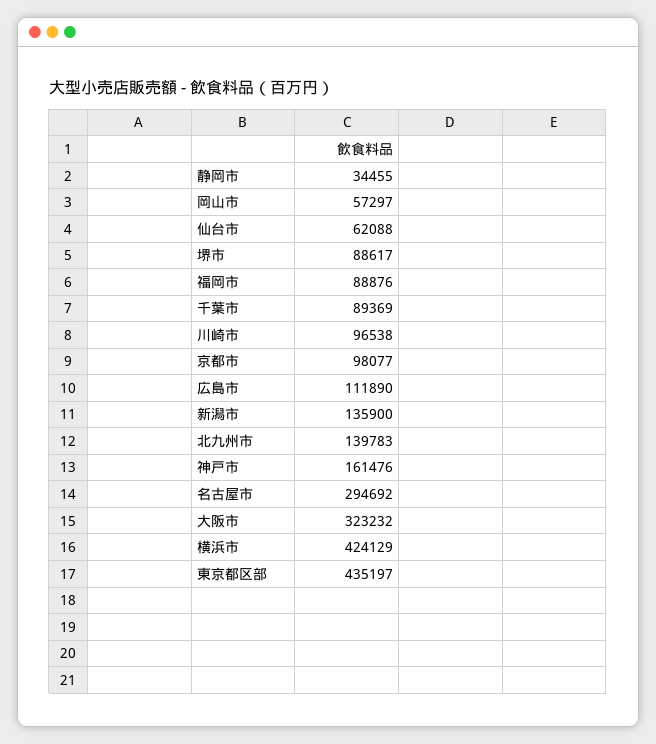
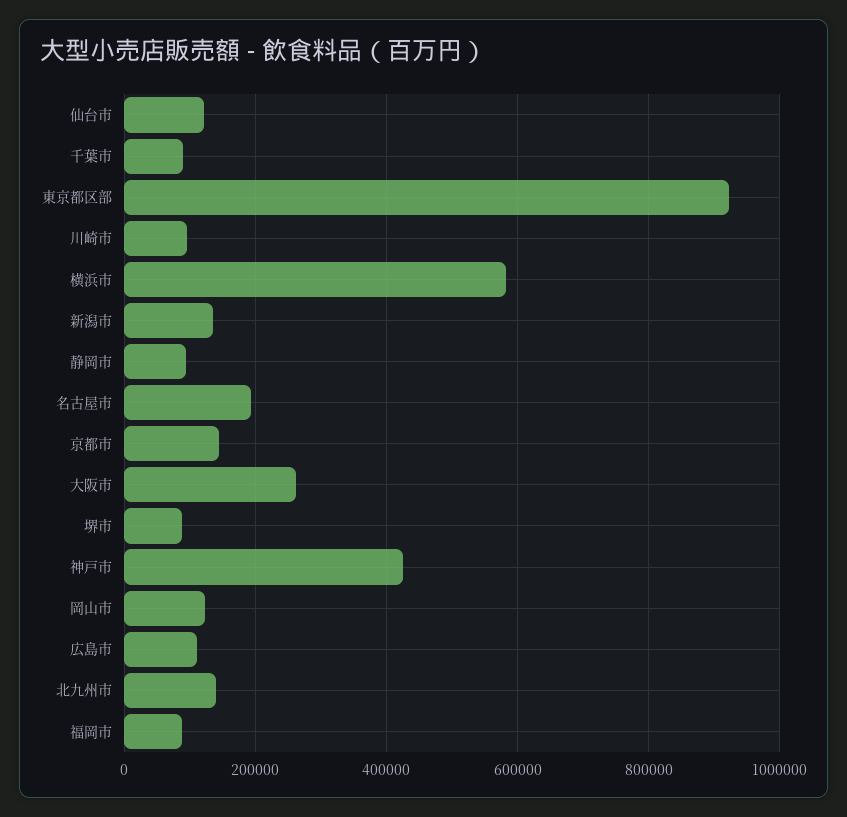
  {
-   "静岡市": 34455,
+   "静岡市": 100000,
-   "岡山市": 57297,
+   "岡山市": 120000,
-   "仙台市": 62088,
+   "仙台市": 120000,
    "堺市": 88617,
    "福岡市": 88876,
    "千葉市": 89369,
    "川崎市": 96538,
-   "京都市": 98077,
+   "京都市": 140000,
    "広島市": 111890,
    "新潟市": 135900,
    "北九州市": 139783,
-   "神戸市": 161476,
+   "神戸市": 420000,
-   "名古屋市": 294692,
+   "名古屋市": 200000,
-   "大阪市": 323232,
+   "大阪市": 260000,
-   "横浜市": 424129,
+   "横浜市": 580000,
-   "東京都区部": 435197
+   "東京都区部": 920000
  }

